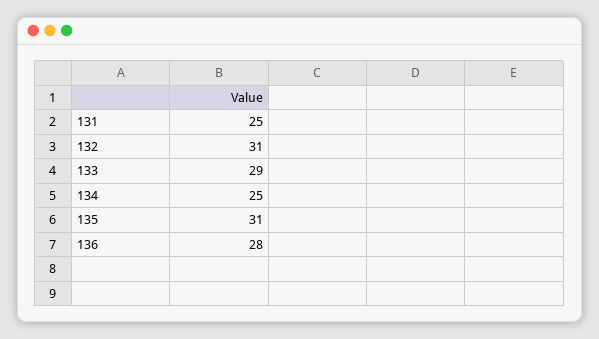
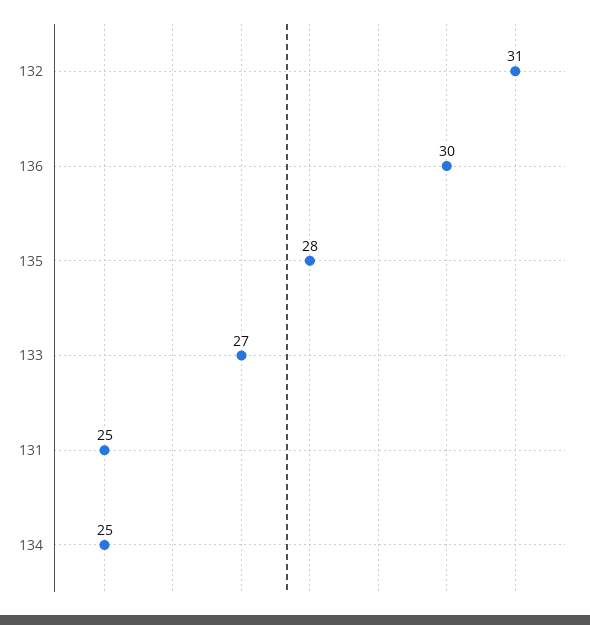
  {
    "131": 25,
    "132": 31,
-   "133": 29,
+   "133": 27,
    "134": 25,
-   "135": 31,
+   "135": 28,
-   "136": 28
+   "136": 30
  }

